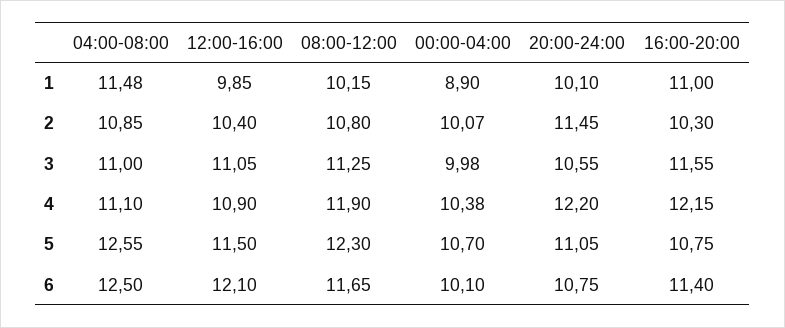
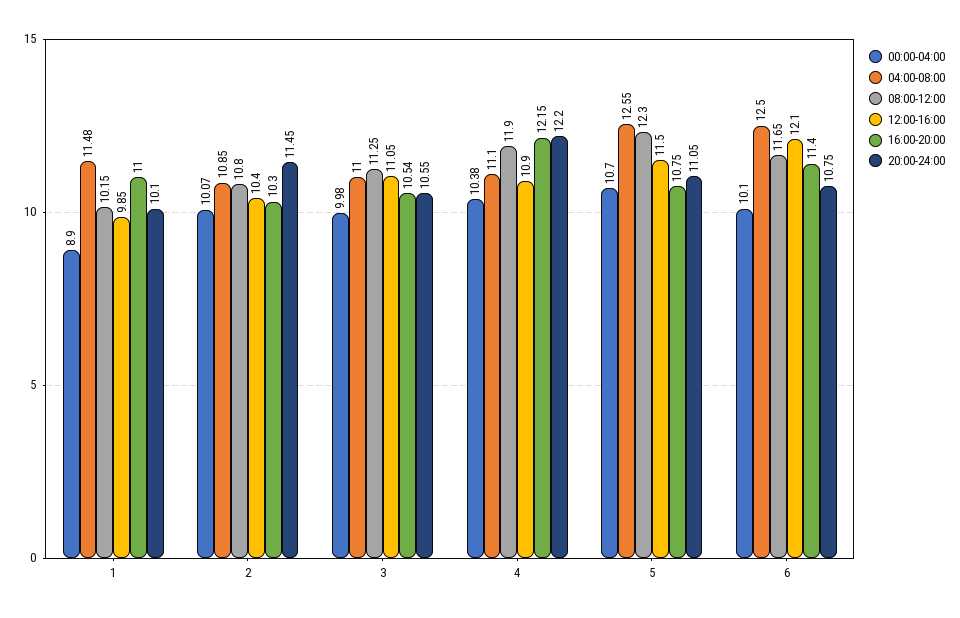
  {
    "04:00-08:00": {
      "1": 11.48,
      "2": 10.85,
      "3": 11,
      "4": 11.1,
      "5": 12.55,
      "6": 12.5
    },
    "12:00-16:00": {
      "1": 9.85,
      "2": 10.4,
      "3": 11.05,
      "4": 10.9,
      "5": 11.5,
      "6": 12.1
    },
    "08:00-12:00": {
      "1": 10.15,
      "2": 10.8,
      "3": 11.25,
      "4": 11.9,
      "5": 12.3,
      "6": 11.65
    },
    "00:00-04:00": {
      "1": 8.9,
      "2": 10.07,
      "3": 9.98,
      "4": 10.38,
      "5": 10.7,
      "6": 10.1
    },
    "20:00-24:00": {
      "1": 10.1,
      "2": 11.45,
      "3": 10.55,
      "4": 12.2,
      "5": 11.05,
      "6": 10.75
    },
    "16:00-20:00": {
      "1": 11,
      "2": 10.3,
-     "3": 11.55,
+     "3": 10.54,
      "4": 12.15,
      "5": 10.75,
      "6": 11.4
    }
  }

